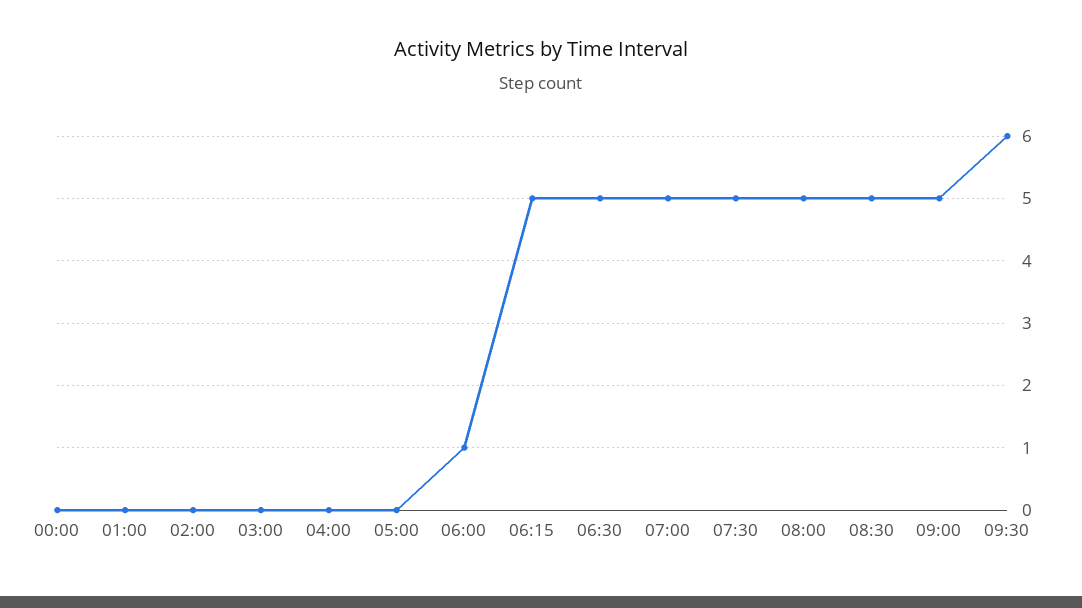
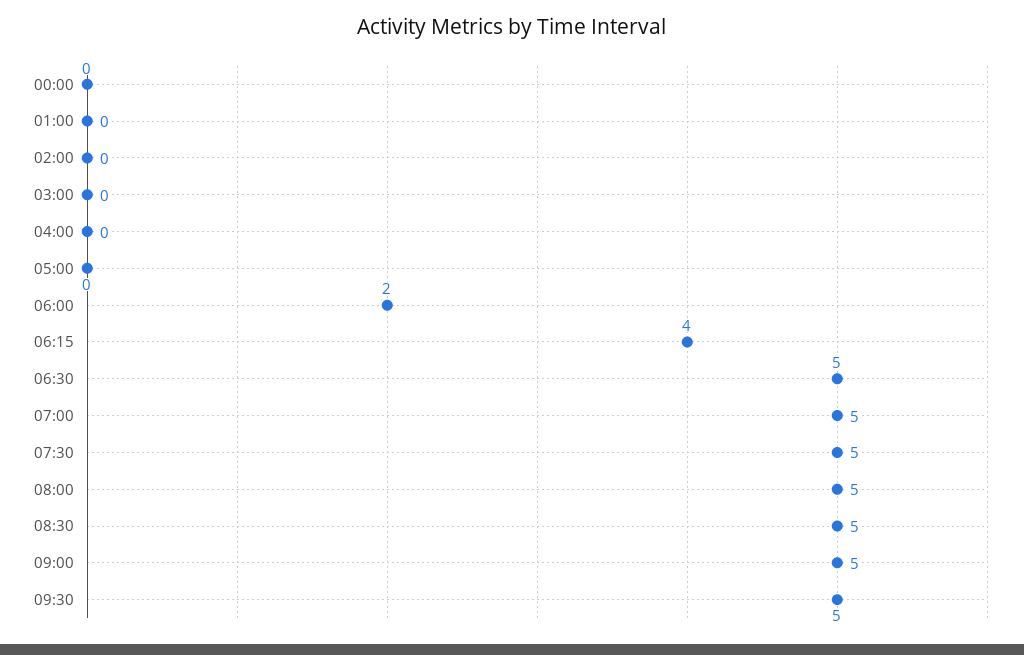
  {
    "00:00": 0,
    "01:00": 0,
    "02:00": 0,
    "03:00": 0,
    "04:00": 0,
    "05:00": 0,
-   "06:00": 1,
+   "06:00": 2,
-   "06:15": 5,
+   "06:15": 4,
    "06:30": 5,
    "07:00": 5,
    "07:30": 5,
    "08:00": 5,
    "08:30": 5,
    "09:00": 5,
-   "09:30": 6
+   "09:30": 5
  }

